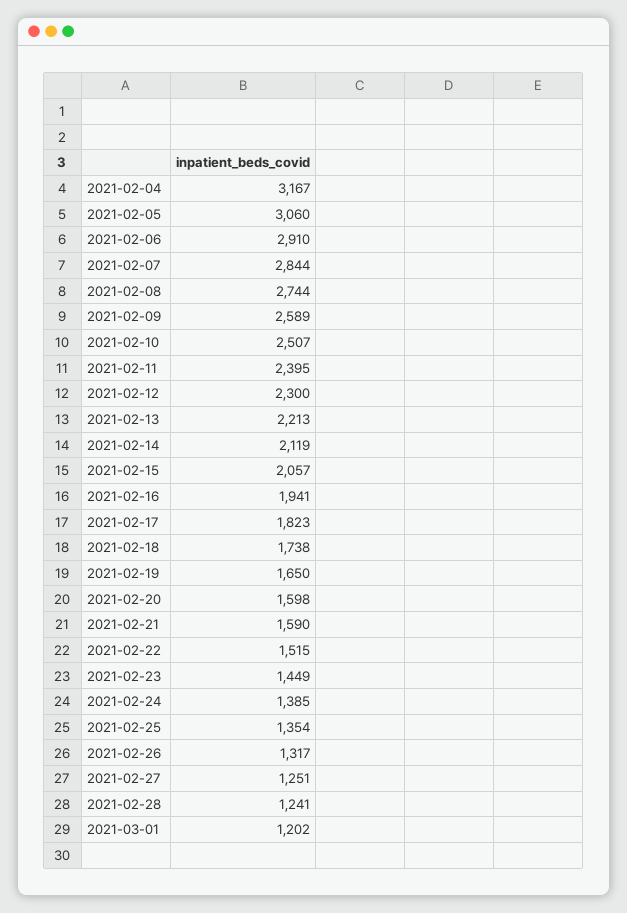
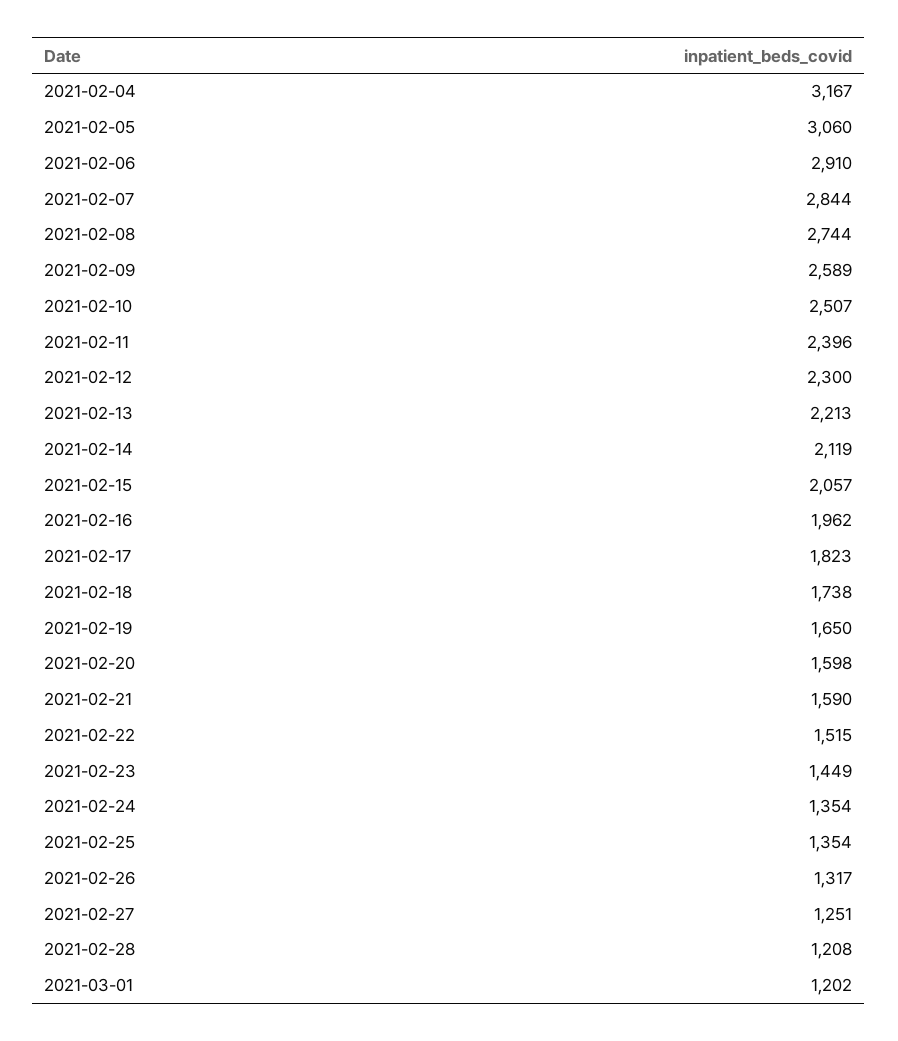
  {
    "2021-02-04": 3167,
    "2021-02-05": 3060,
    "2021-02-06": 2910,
    "2021-02-07": 2844,
    "2021-02-08": 2744,
    "2021-02-09": 2589,
    "2021-02-10": 2507,
-   "2021-02-11": 2395,
+   "2021-02-11": 2396,
    "2021-02-12": 2300,
    "2021-02-13": 2213,
    "2021-02-14": 2119,
    "2021-02-15": 2057,
-   "2021-02-16": 1941,
+   "2021-02-16": 1962,
    "2021-02-17": 1823,
    "2021-02-18": 1738,
    "2021-02-19": 1650,
    "2021-02-20": 1598,
    "2021-02-21": 1590,
    "2021-02-22": 1515,
    "2021-02-23": 1449,
-   "2021-02-24": 1385,
+   "2021-02-24": 1354,
    "2021-02-25": 1354,
    "2021-02-26": 1317,
    "2021-02-27": 1251,
-   "2021-02-28": 1241,
+   "2021-02-28": 1208,
    "2021-03-01": 1202
  }

